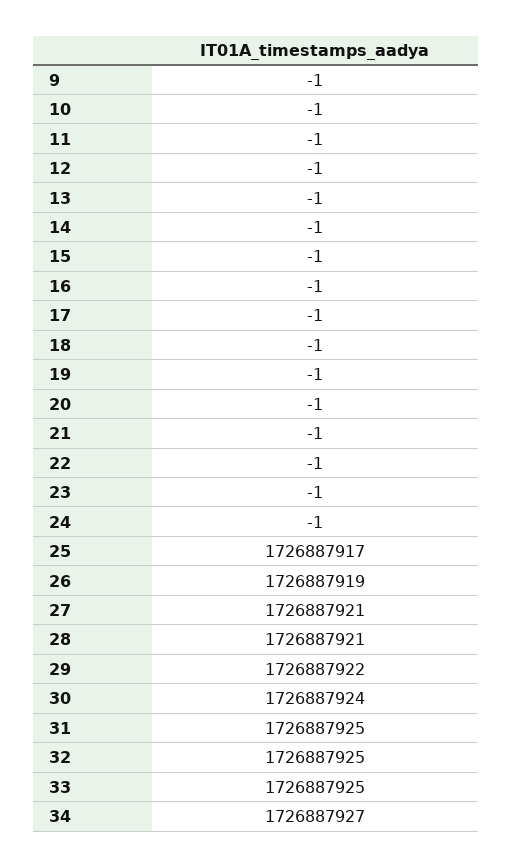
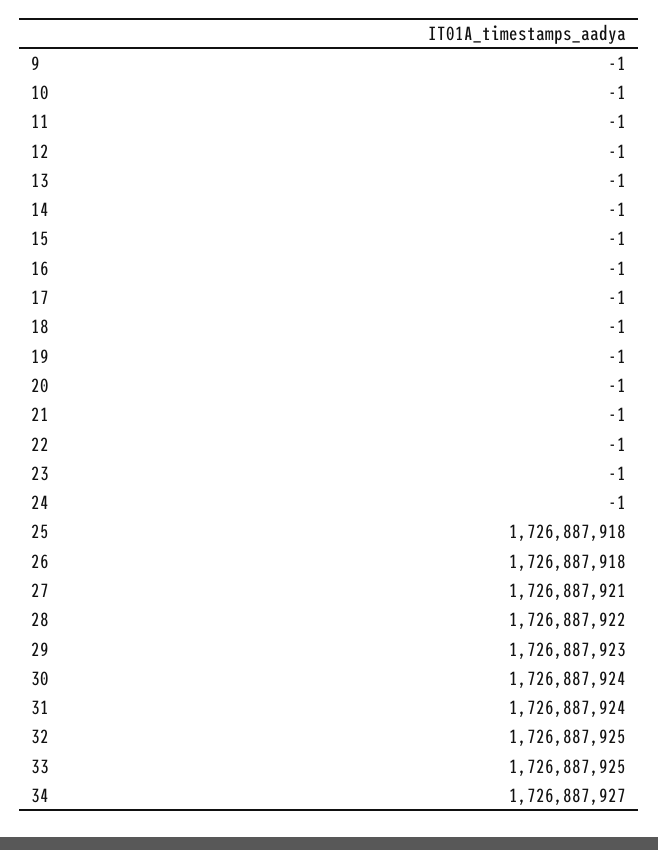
  {
    "9": -1,
    "10": -1,
    "11": -1,
    "12": -1,
    "13": -1,
    "14": -1,
    "15": -1,
    "16": -1,
    "17": -1,
    "18": -1,
    "19": -1,
    "20": -1,
    "21": -1,
    "22": -1,
    "23": -1,
    "24": -1,
-   "25": 1726887917,
+   "25": 1726887918,
-   "26": 1726887919,
+   "26": 1726887918,
    "27": 1726887921,
-   "28": 1726887921,
+   "28": 1726887922,
-   "29": 1726887922,
+   "29": 1726887923,
    "30": 1726887924,
-   "31": 1726887925,
+   "31": 1726887924,
    "32": 1726887925,
    "33": 1726887925,
    "34": 1726887927
  }

